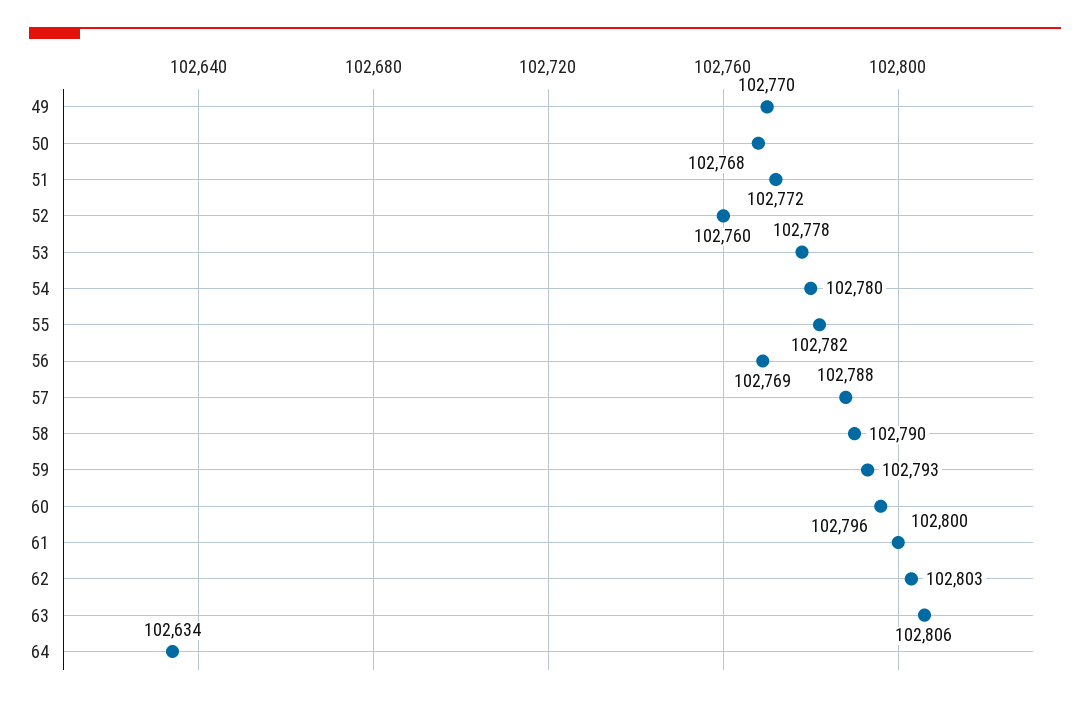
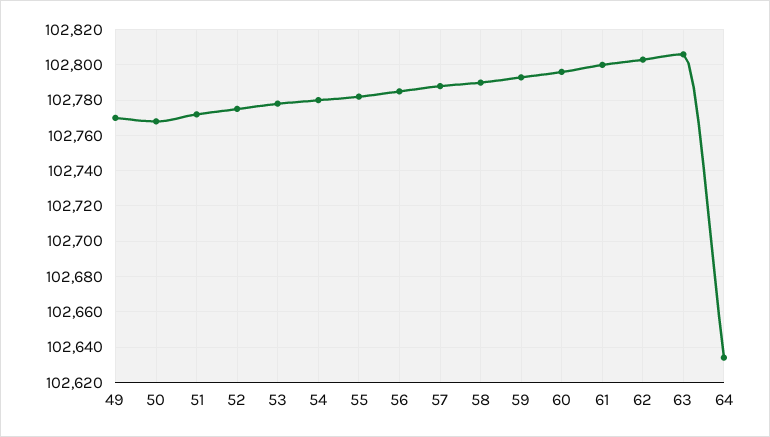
  {
    "49": 102770,
    "50": 102768,
    "51": 102772,
-   "52": 102760,
+   "52": 102775,
    "53": 102778,
    "54": 102780,
    "55": 102782,
-   "56": 102769,
+   "56": 102785,
    "57": 102788,
    "58": 102790,
    "59": 102793,
    "60": 102796,
    "61": 102800,
    "62": 102803,
    "63": 102806,
    "64": 102634
  }

